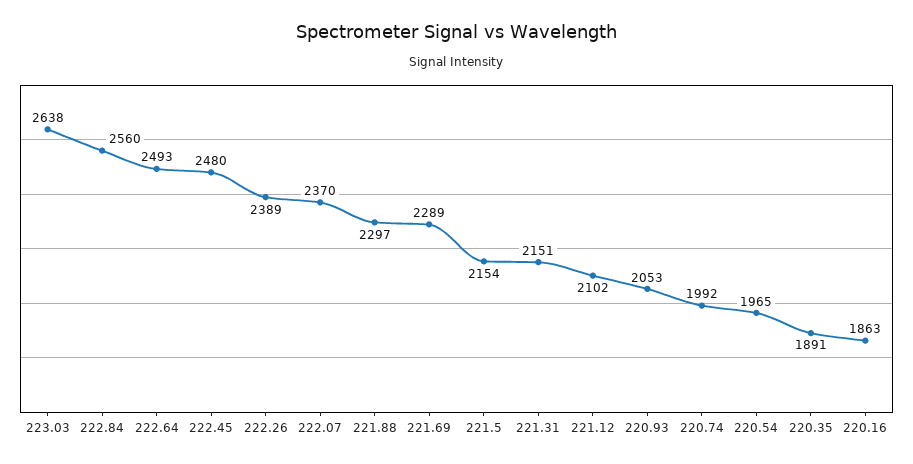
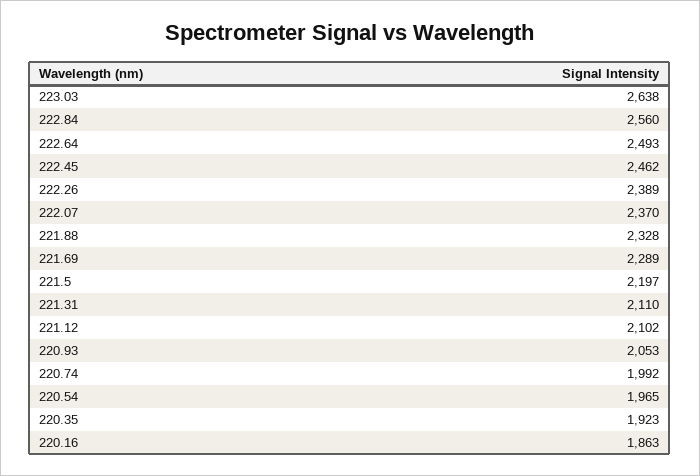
  {
    "223.03": 2638,
    "222.84": 2560,
    "222.64": 2493,
-   "222.45": 2480,
+   "222.45": 2462,
    "222.26": 2389,
    "222.07": 2370,
-   "221.88": 2297,
+   "221.88": 2328,
    "221.69": 2289,
-   "221.5": 2154,
+   "221.5": 2197,
-   "221.31": 2151,
+   "221.31": 2110,
    "221.12": 2102,
    "220.93": 2053,
    "220.74": 1992,
    "220.54": 1965,
-   "220.35": 1891,
+   "220.35": 1923,
    "220.16": 1863
  }

